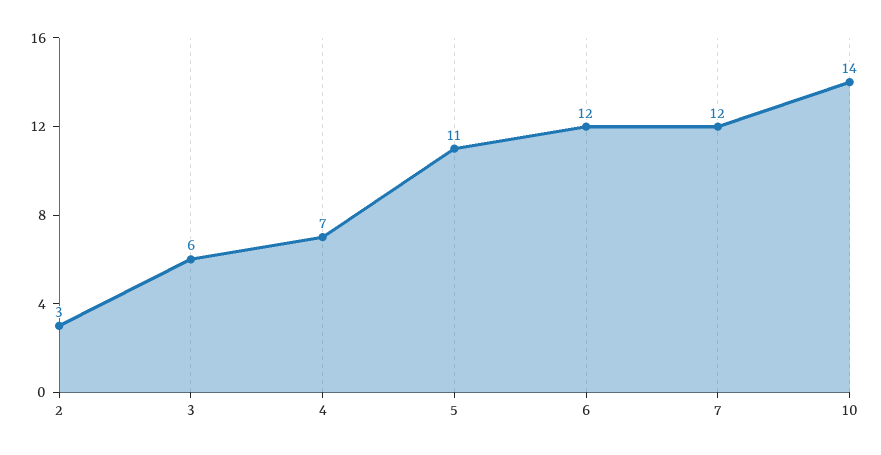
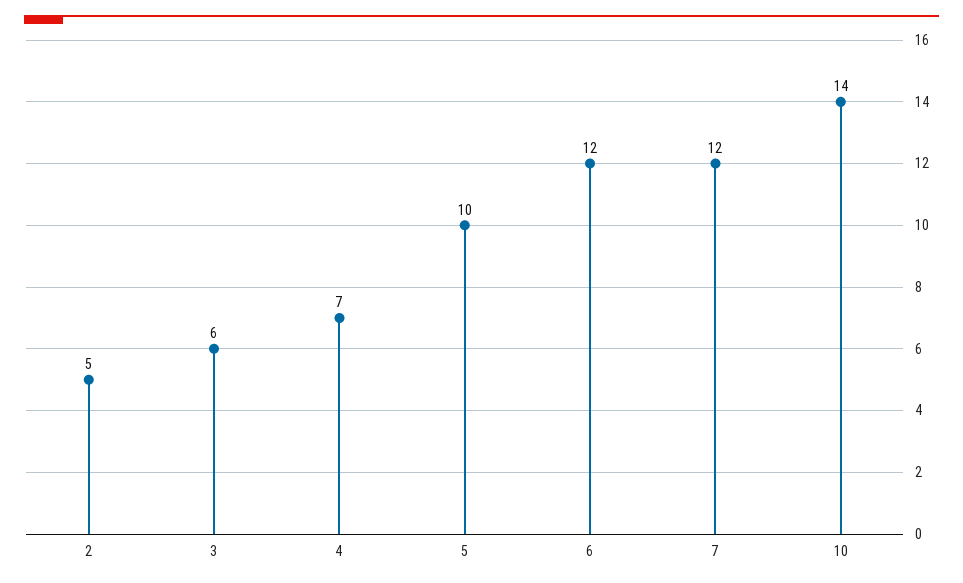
  {
-   "2": 3,
+   "2": 5,
    "3": 6,
    "4": 7,
-   "5": 11,
+   "5": 10,
    "6": 12,
    "7": 12,
    "10": 14
  }

